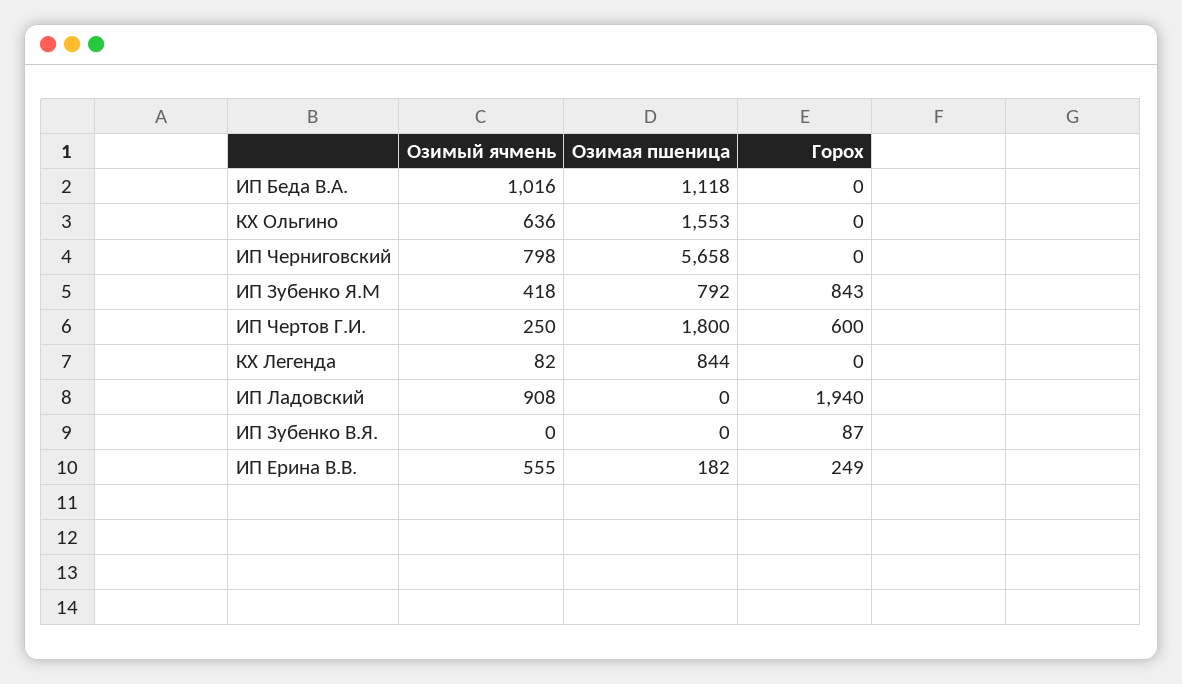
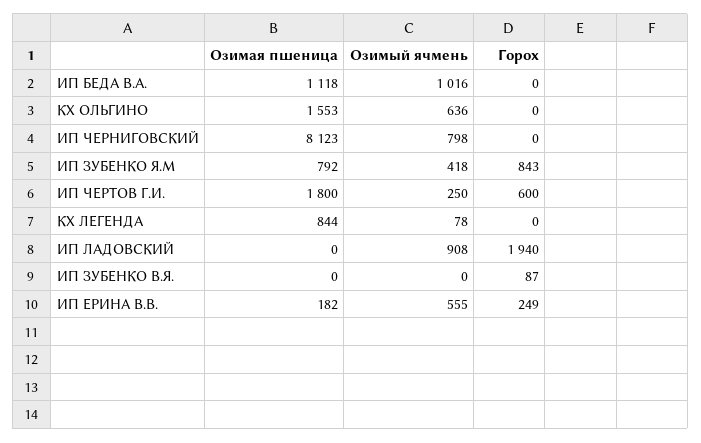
  {
    "Озимый ячмень": {
      "ИП Беда В.А.": 1016,
      "КХ Ольгино": 636,
      "ИП Черниговский": 798,
      "ИП Зубенко Я.М": 418,
      "ИП Чертов Г.И.": 250,
-     "КХ Легенда": 82,
+     "КХ Легенда": 78,
      "ИП Ладовский": 908,
      "ИП Зубенко В.Я.": 0,
      "ИП Ерина В.В.": 555
    },
    "Озимая пшеница": {
      "ИП Беда В.А.": 1118,
      "КХ Ольгино": 1553,
-     "ИП Черниговский": 5658,
+     "ИП Черниговский": 8123,
      "ИП Зубенко Я.М": 792,
      "ИП Чертов Г.И.": 1800,
      "КХ Легенда": 844,
      "ИП Ладовский": 0,
      "ИП Зубенко В.Я.": 0,
      "ИП Ерина В.В.": 182
    },
    "Горох": {
      "ИП Беда В.А.": 0,
      "КХ Ольгино": 0,
      "ИП Черниговский": 0,
      "ИП Зубенко Я.М": 843,
      "ИП Чертов Г.И.": 600,
      "КХ Легенда": 0,
      "ИП Ладовский": 1940,
      "ИП Зубенко В.Я.": 87,
      "ИП Ерина В.В.": 249
    }
  }

